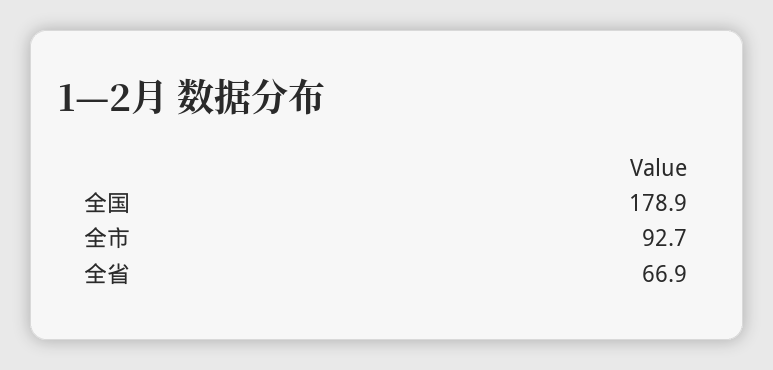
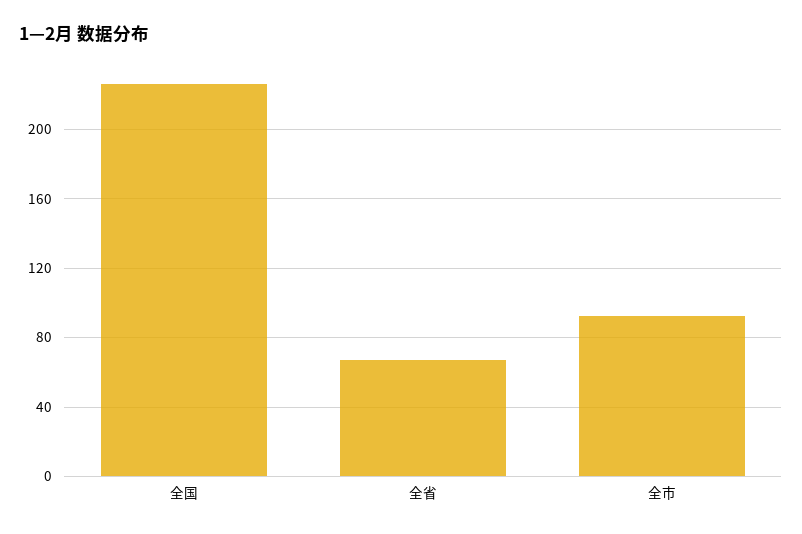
  {
-   "全国": 178.9,
+   "全国": 225,
    "全市": 92.7,
    "全省": 66.9
  }

